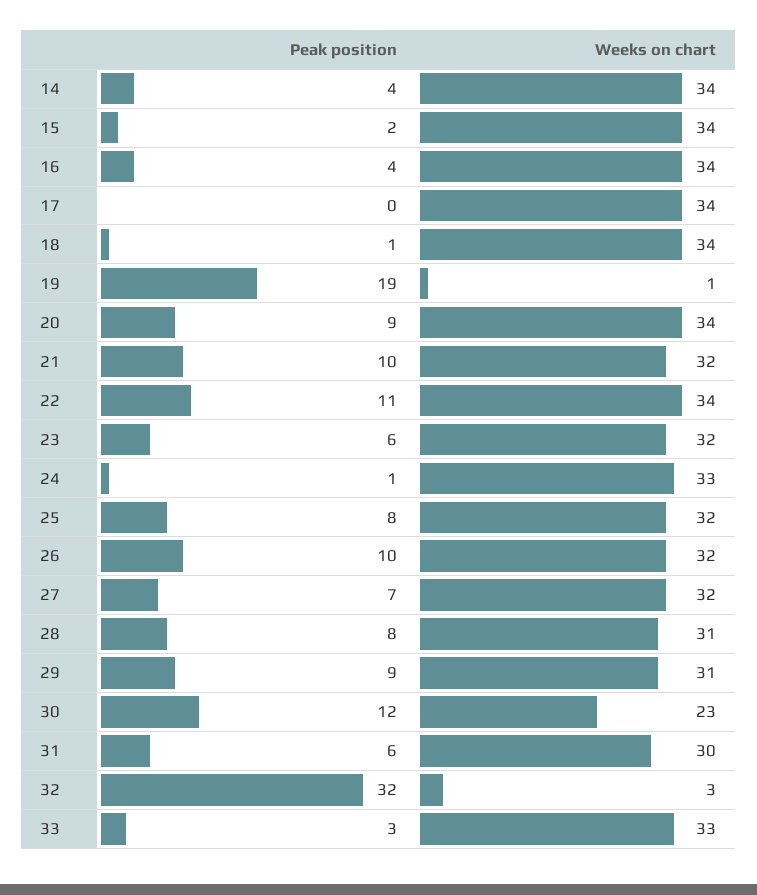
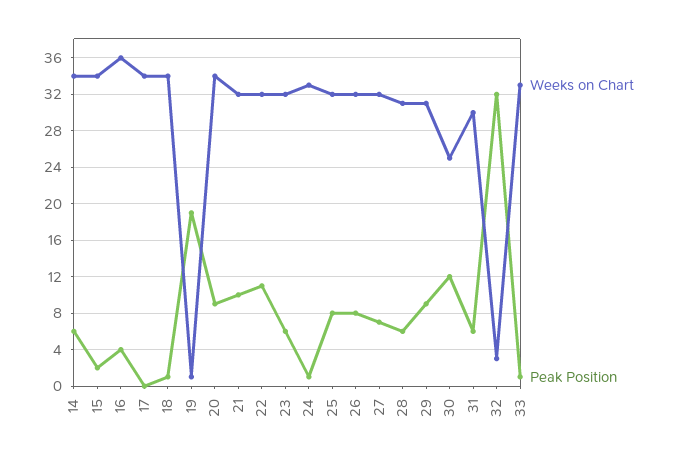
  {
    "Peak position": {
-     "14": 4,
+     "14": 6,
      "15": 2,
      "16": 4,
      "17": 0,
      "18": 1,
      "19": 19,
      "20": 9,
      "21": 10,
      "22": 11,
      "23": 6,
      "24": 1,
      "25": 8,
-     "26": 10,
+     "26": 8,
      "27": 7,
-     "28": 8,
+     "28": 6,
      "29": 9,
      "30": 12,
      "31": 6,
      "32": 32,
-     "33": 3
+     "33": 1
    },
    "Weeks on chart": {
      "14": 34,
      "15": 34,
-     "16": 34,
+     "16": 36,
      "17": 34,
      "18": 34,
      "19": 1,
      "20": 34,
      "21": 32,
-     "22": 34,
+     "22": 32,
      "23": 32,
      "24": 33,
      "25": 32,
      "26": 32,
      "27": 32,
      "28": 31,
      "29": 31,
-     "30": 23,
+     "30": 25,
      "31": 30,
      "32": 3,
      "33": 33
    }
  }

